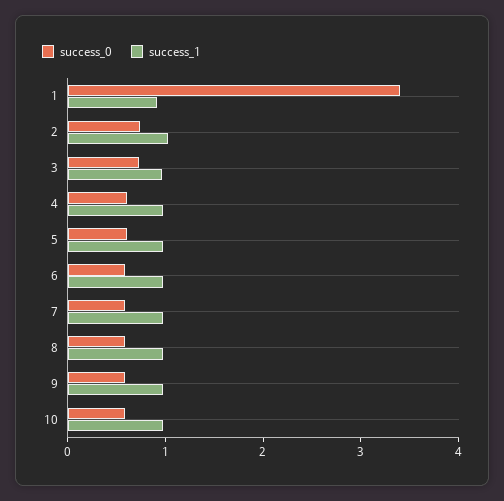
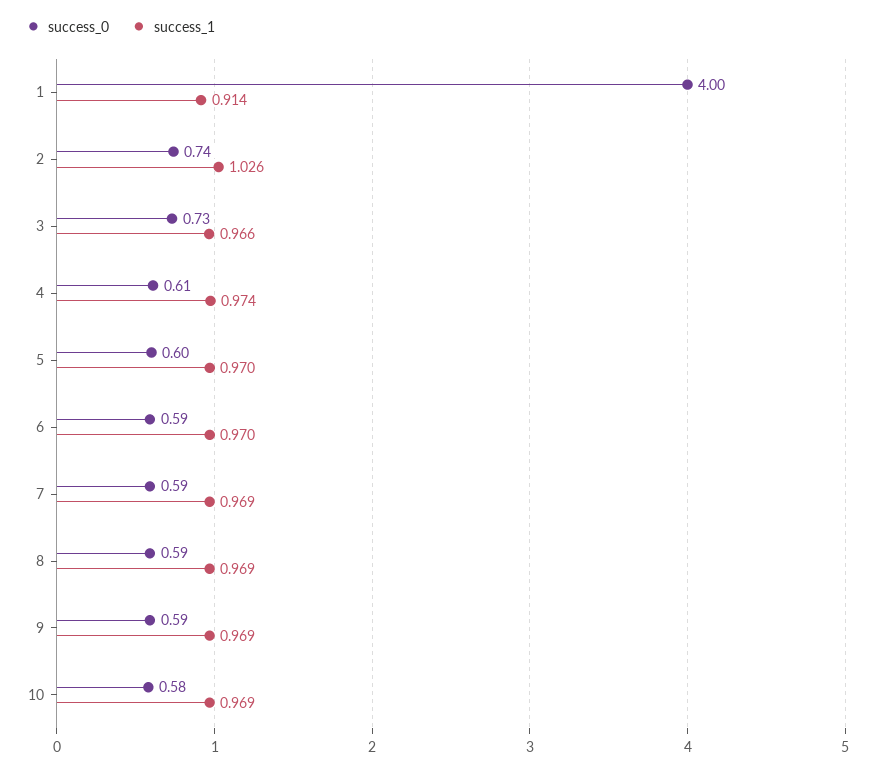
  {
    "success_0": {
-     "1": 3.4,
+     "1": 4,
      "2": 0.74,
      "3": 0.73,
      "4": 0.61,
      "5": 0.6,
      "6": 0.59,
      "7": 0.59,
      "8": 0.59,
      "9": 0.59,
      "10": 0.58
    },
    "success_1": {
      "1": 0.914,
      "2": 1.026,
      "3": 0.966,
      "4": 0.974,
      "5": 0.97,
      "6": 0.97,
      "7": 0.969,
      "8": 0.969,
      "9": 0.969,
      "10": 0.969
    }
  }

